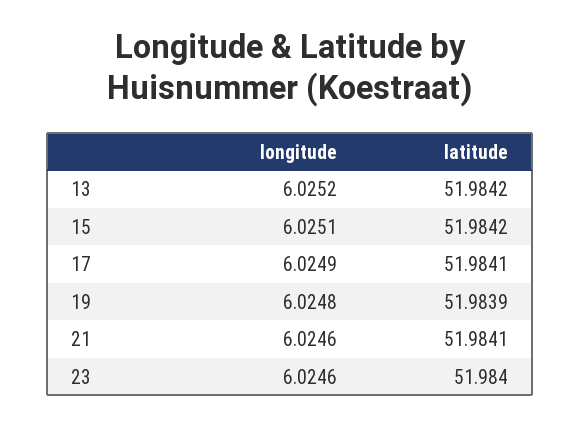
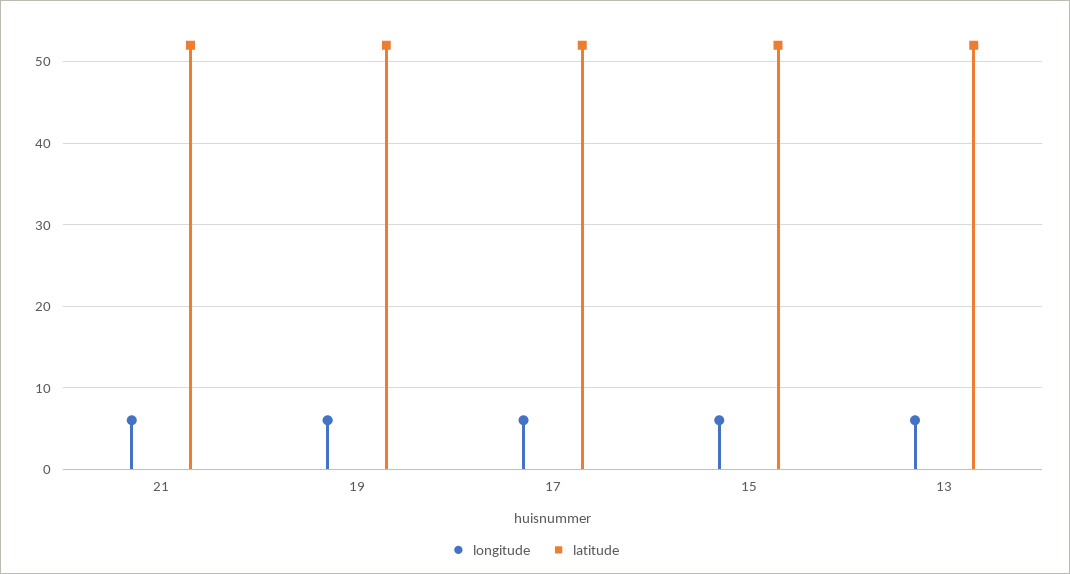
  {
    "longitude": {
      "13": 6.0252,
      "15": 6.0251,
      "17": 6.0249,
      "19": 6.0248,
-     "21": 6.0246,
+     "21": 6.0246
-     "23": 6.0246
    },
    "latitude": {
      "13": 51.9842,
      "15": 51.9842,
      "17": 51.9841,
      "19": 51.9839,
-     "21": 51.9841,
+     "21": 51.9841
-     "23": 51.984
    }
  }

